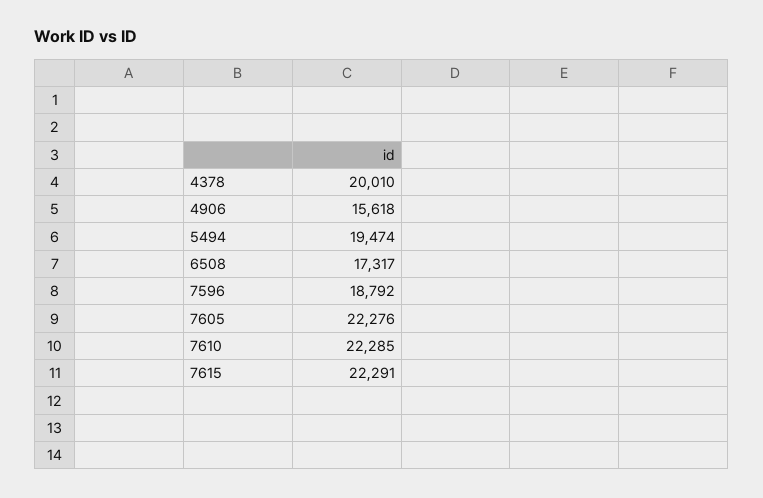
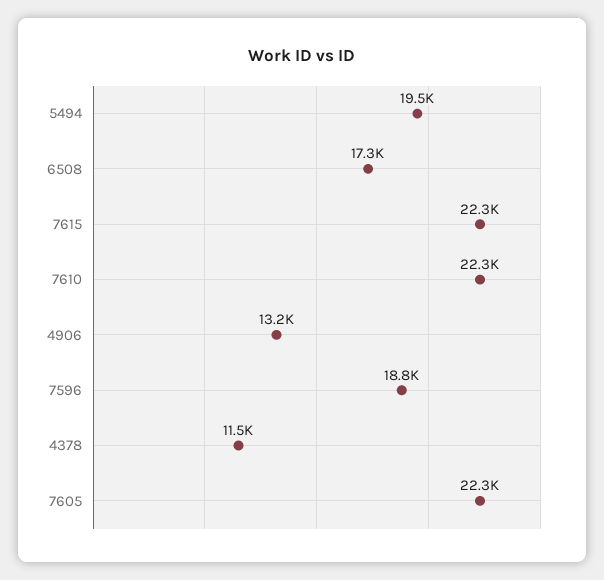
  {
-   "4378": 20010,
+   "4378": 11500,
-   "4906": 15618,
+   "4906": 13200,
    "5494": 19474,
    "6508": 17317,
    "7596": 18792,
    "7605": 22276,
    "7610": 22285,
    "7615": 22291
  }

